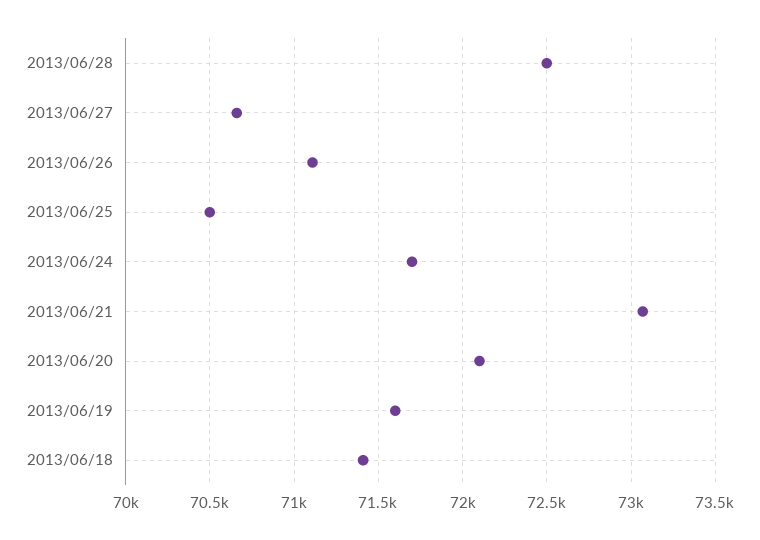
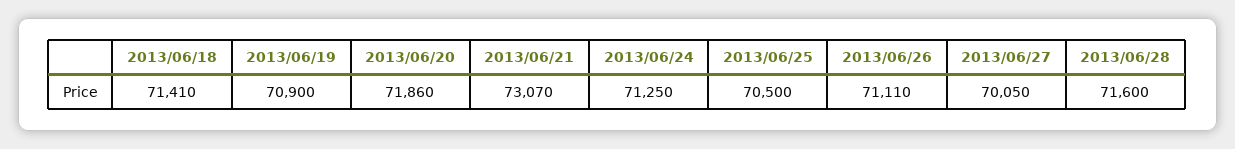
  {
-   "2013/06/28": 72500,
+   "2013/06/28": 71600,
-   "2013/06/27": 70650,
+   "2013/06/27": 70050,
    "2013/06/26": 71110,
    "2013/06/25": 70500,
-   "2013/06/24": 71700,
+   "2013/06/24": 71250,
    "2013/06/21": 73070,
-   "2013/06/20": 72100,
+   "2013/06/20": 71860,
-   "2013/06/19": 71600,
+   "2013/06/19": 70900,
    "2013/06/18": 71410
  }

